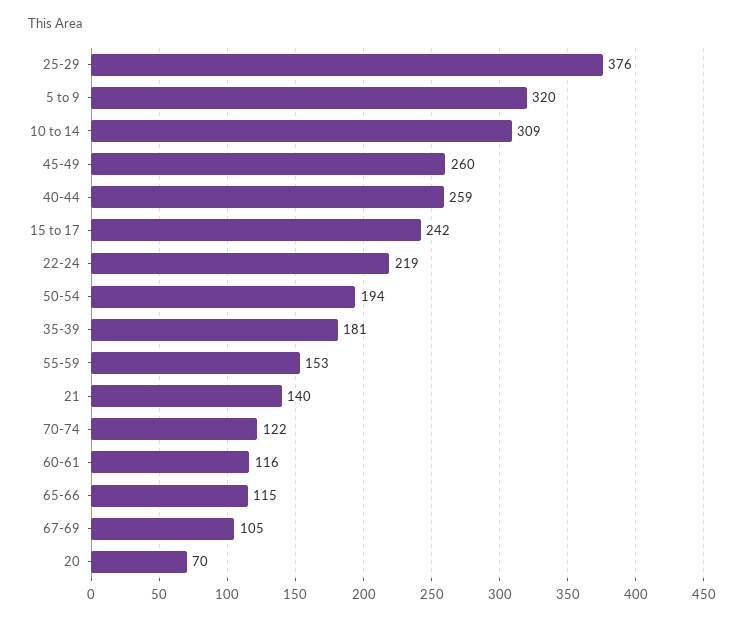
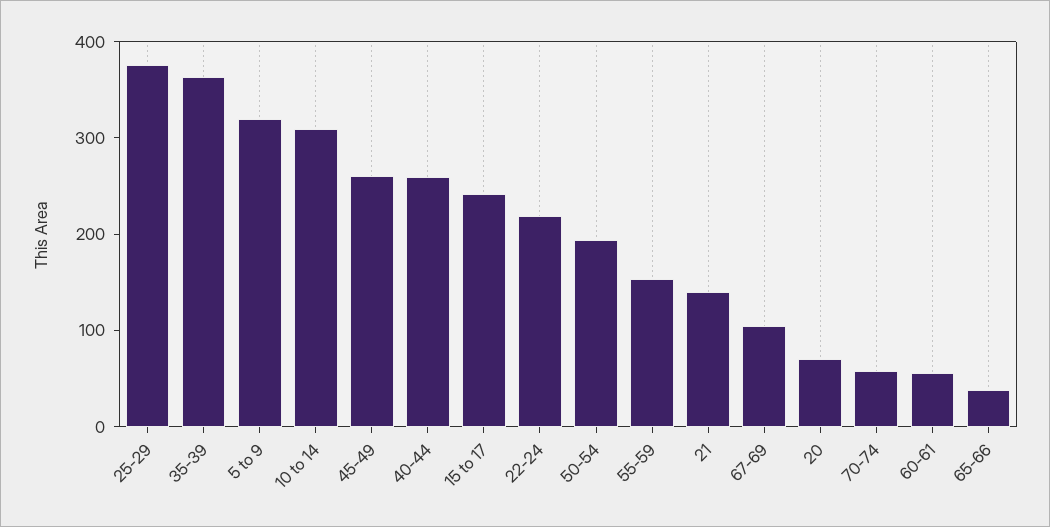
  {
    "25-29": 376,
    "5 to 9": 320,
    "10 to 14": 309,
    "45-49": 260,
    "40-44": 259,
    "15 to 17": 242,
    "22-24": 219,
    "50-54": 194,
-   "35-39": 181,
+   "35-39": 360,
    "55-59": 153,
    "21": 140,
-   "70-74": 122,
+   "70-74": 60,
-   "60-61": 116,
+   "60-61": 60,
-   "65-66": 115,
+   "65-66": 40,
    "67-69": 105,
    "20": 70
  }

